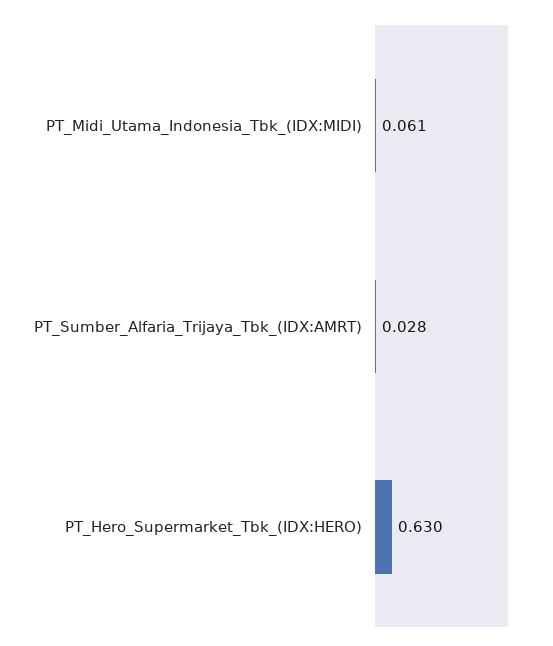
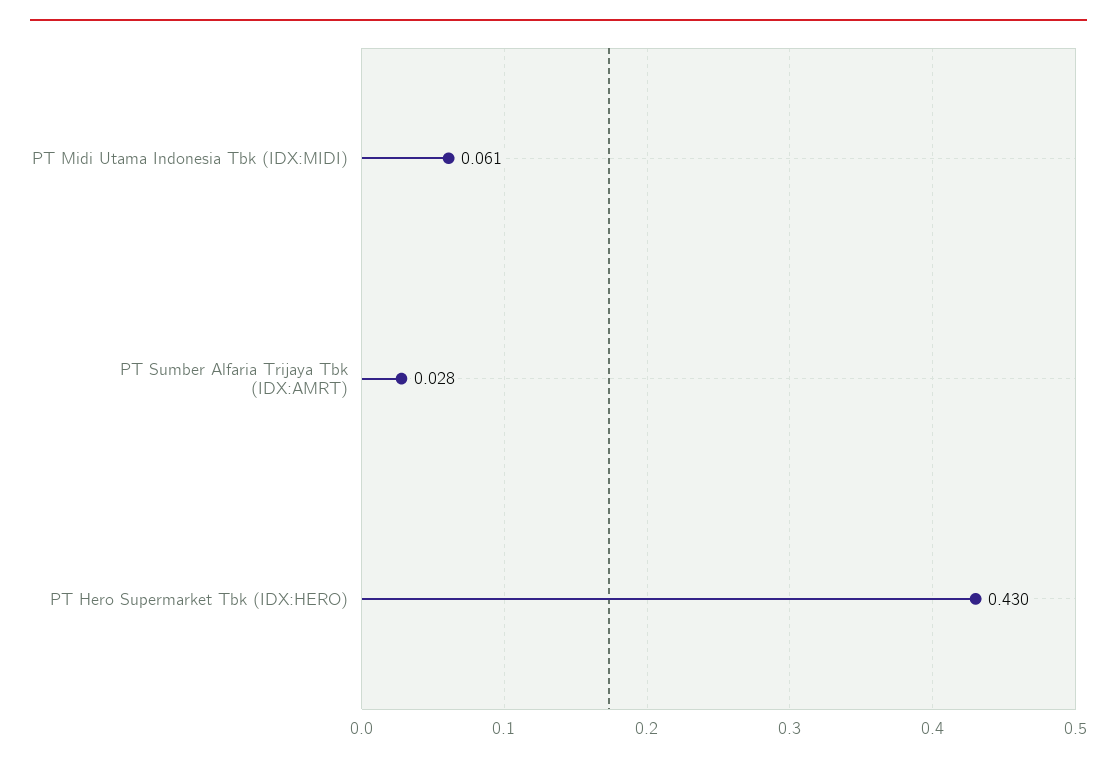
  {
    "PT_Midi_Utama_Indonesia_Tbk_(IDX:MIDI)": 0.061,
    "PT_Sumber_Alfaria_Trijaya_Tbk_(IDX:AMRT)": 0.028,
-   "PT_Hero_Supermarket_Tbk_(IDX:HERO)": 0.63
+   "PT_Hero_Supermarket_Tbk_(IDX:HERO)": 0.43
  }

